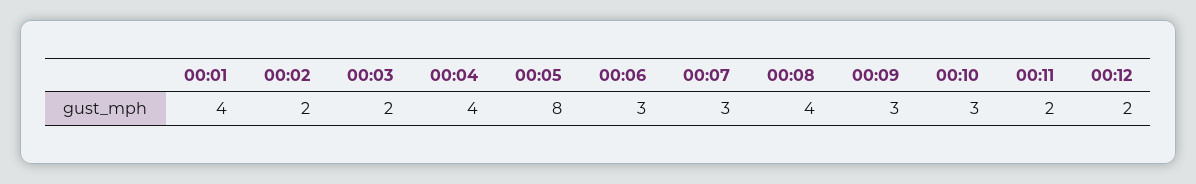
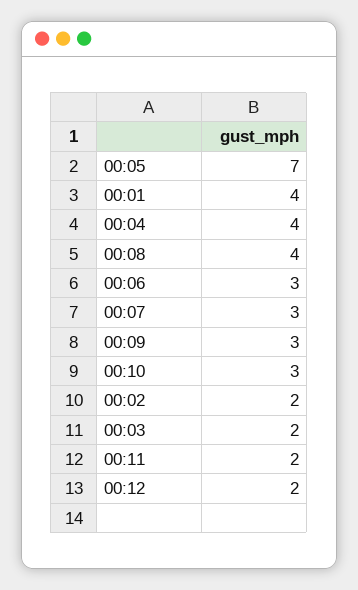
  {
    "00:01": 4,
    "00:02": 2,
    "00:03": 2,
    "00:04": 4,
-   "00:05": 8,
+   "00:05": 7,
    "00:06": 3,
    "00:07": 3,
    "00:08": 4,
    "00:09": 3,
    "00:10": 3,
    "00:11": 2,
    "00:12": 2
  }

